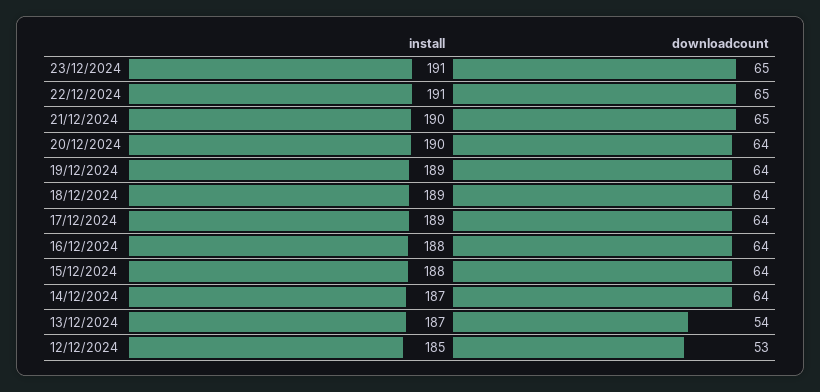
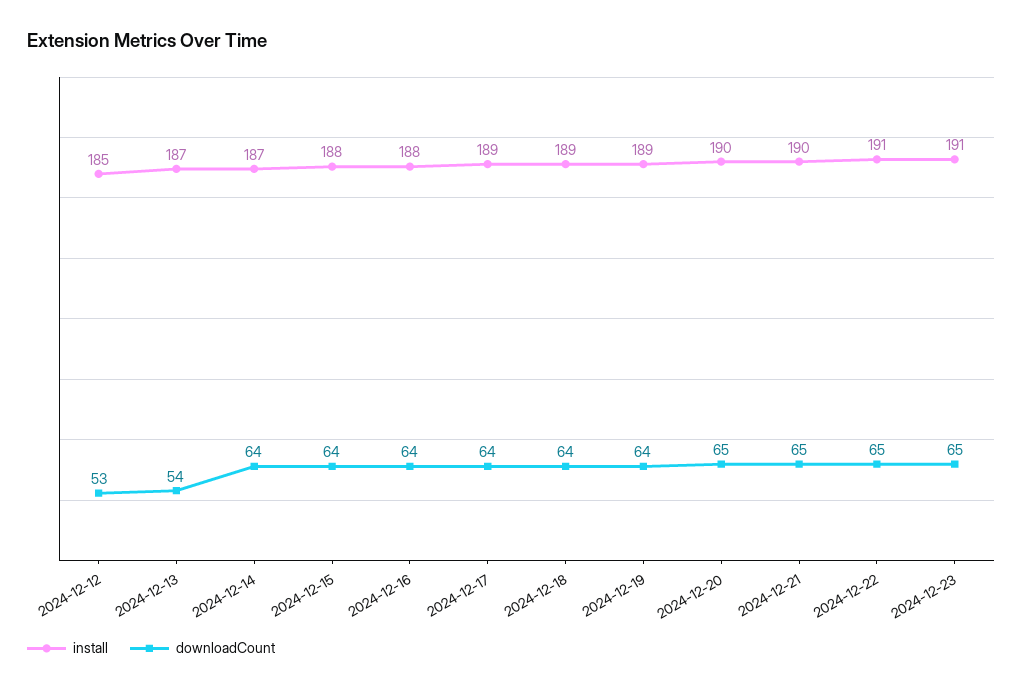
  {
    "install": {
      "23/12/2024": 191,
      "22/12/2024": 191,
      "21/12/2024": 190,
      "20/12/2024": 190,
      "19/12/2024": 189,
      "18/12/2024": 189,
      "17/12/2024": 189,
      "16/12/2024": 188,
      "15/12/2024": 188,
      "14/12/2024": 187,
      "13/12/2024": 187,
      "12/12/2024": 185
    },
    "downloadcount": {
      "23/12/2024": 65,
      "22/12/2024": 65,
      "21/12/2024": 65,
-     "20/12/2024": 64,
+     "20/12/2024": 65,
      "19/12/2024": 64,
      "18/12/2024": 64,
      "17/12/2024": 64,
      "16/12/2024": 64,
      "15/12/2024": 64,
      "14/12/2024": 64,
      "13/12/2024": 54,
      "12/12/2024": 53
    }
  }

